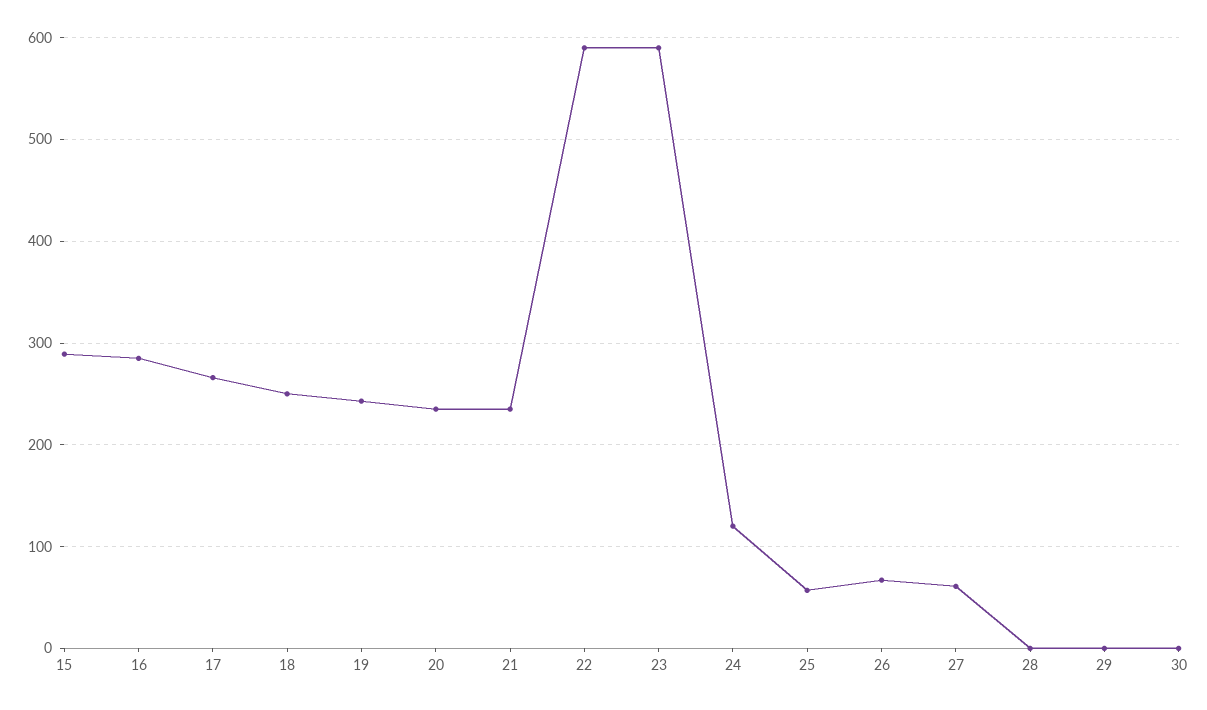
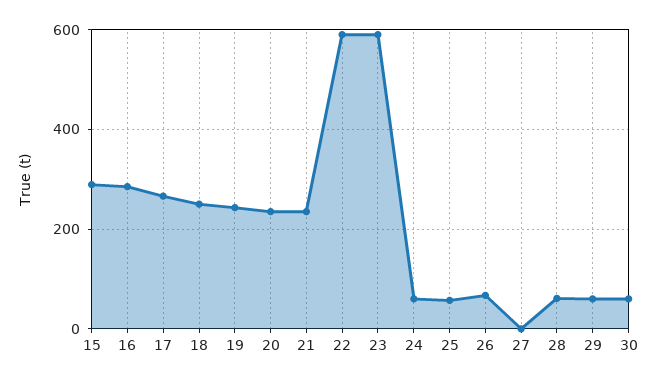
  {
    "15": 290,
    "16": 290,
    "17": 270,
    "18": 250,
    "19": 240,
    "20": 240,
    "21": 240,
    "22": 590,
    "23": 590,
-   "24": 120,
+   "24": 60,
    "25": 60,
    "26": 70,
-   "27": 60,
+   "27": 0,
-   "28": 0,
+   "28": 60,
-   "29": 0,
+   "29": 60,
-   "30": 0
+   "30": 60
  }

